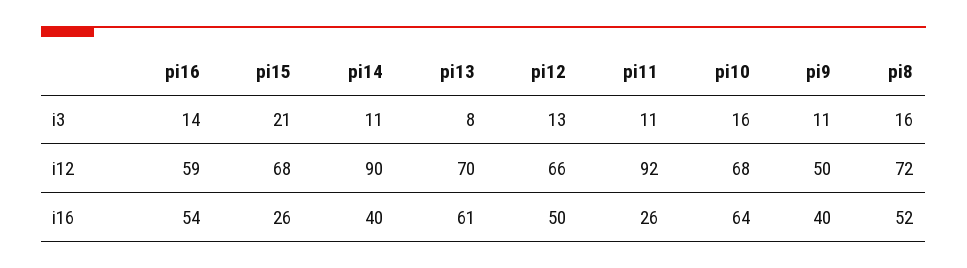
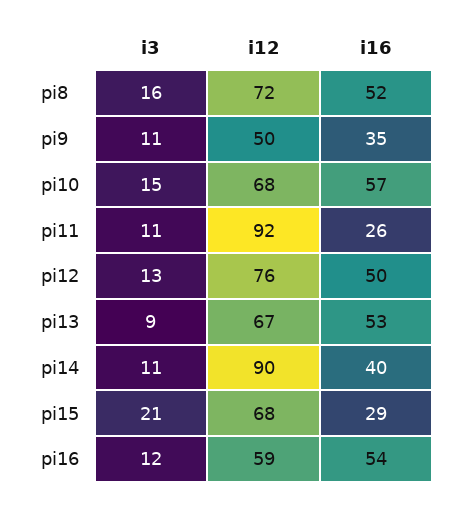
  {
    "pi16": {
-     "i3": 14,
+     "i3": 12,
      "i12": 59,
      "i16": 54
    },
    "pi15": {
      "i3": 21,
      "i12": 68,
-     "i16": 26
+     "i16": 29
    },
    "pi14": {
      "i3": 11,
      "i12": 90,
      "i16": 40
    },
    "pi13": {
-     "i3": 8,
+     "i3": 9,
-     "i12": 70,
+     "i12": 67,
-     "i16": 61
+     "i16": 53
    },
    "pi12": {
      "i3": 13,
-     "i12": 66,
+     "i12": 76,
      "i16": 50
    },
    "pi11": {
      "i3": 11,
      "i12": 92,
      "i16": 26
    },
    "pi10": {
-     "i3": 16,
+     "i3": 15,
      "i12": 68,
-     "i16": 64
+     "i16": 57
    },
    "pi9": {
      "i3": 11,
      "i12": 50,
-     "i16": 40
+     "i16": 35
    },
    "pi8": {
      "i3": 16,
      "i12": 72,
      "i16": 52
    }
  }

